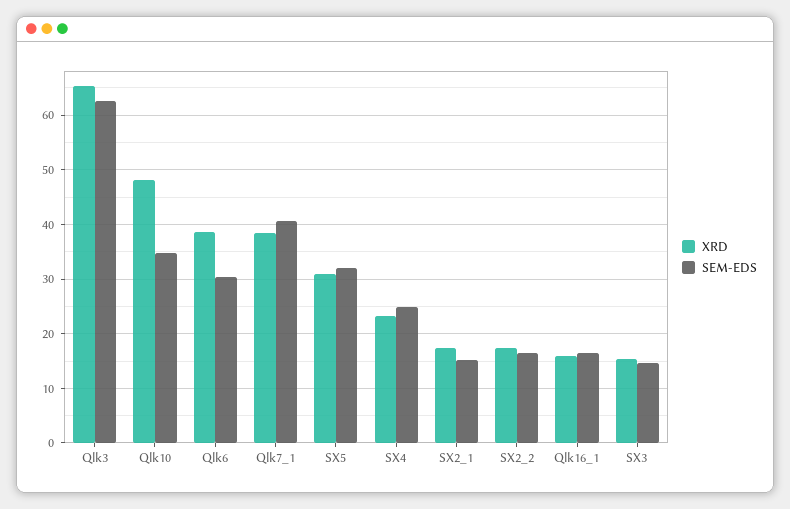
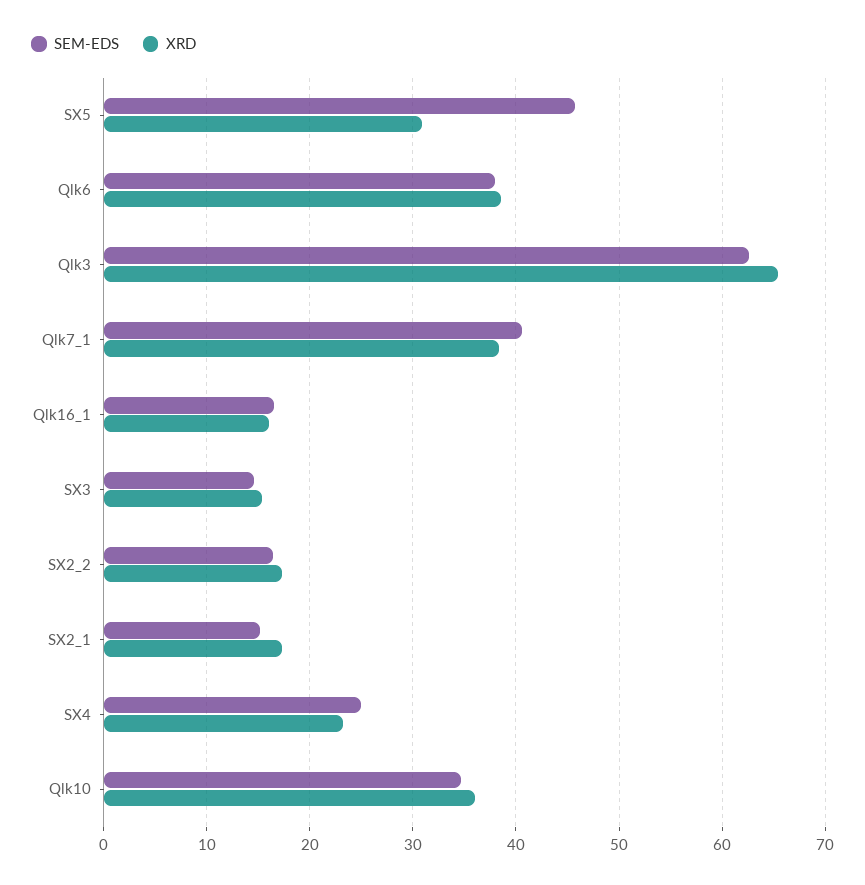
  {
    "XRD": {
      "Qlk3": 65,
-     "Qlk10": 48,
+     "Qlk10": 36,
      "Qlk6": 39,
      "Qlk7_1": 38,
      "SX5": 31,
      "SX4": 23,
      "SX2_1": 17,
      "SX2_2": 17,
      "Qlk16_1": 16,
      "SX3": 15
    },
    "SEM-EDS": {
      "Qlk3": 63,
      "Qlk10": 35,
-     "Qlk6": 30,
+     "Qlk6": 38,
      "Qlk7_1": 41,
-     "SX5": 32,
+     "SX5": 46,
      "SX4": 25,
      "SX2_1": 15,
      "SX2_2": 16,
      "Qlk16_1": 17,
      "SX3": 15
    }
  }

